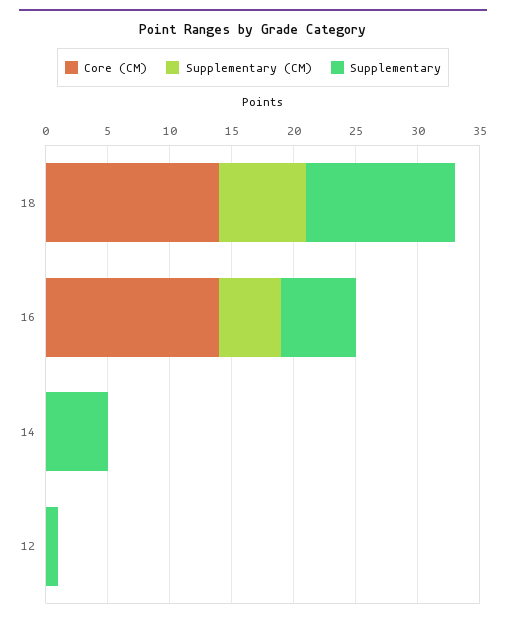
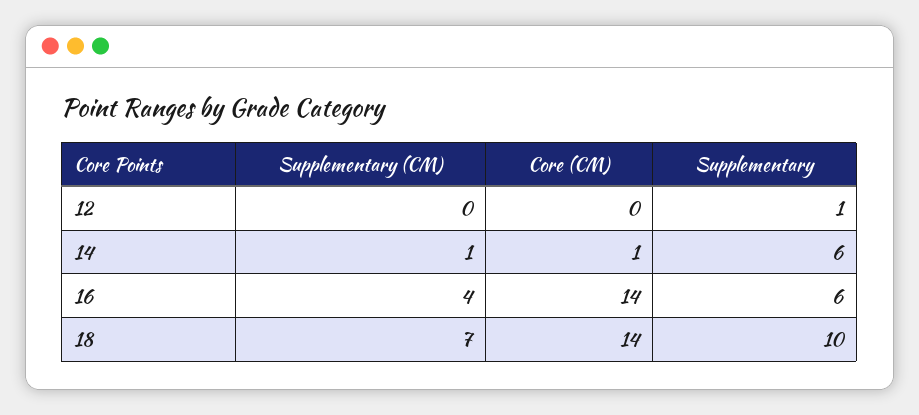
  {
    "Core (CM)": {
      "18": 14,
      "16": 14,
-     "14": 0,
+     "14": 1,
      "12": 0
    },
    "Supplementary (CM)": {
      "18": 7,
-     "16": 5,
+     "16": 4,
-     "14": 0,
+     "14": 1,
      "12": 0
    },
    "Supplementary": {
-     "18": 12,
+     "18": 10,
      "16": 6,
-     "14": 5,
+     "14": 6,
      "12": 1
    }
  }

